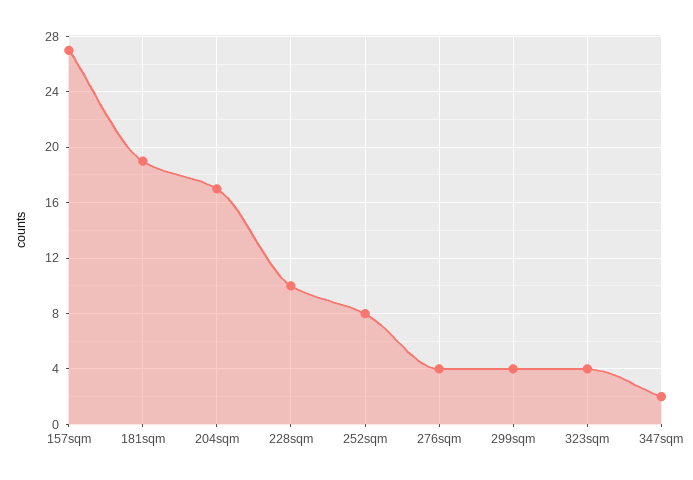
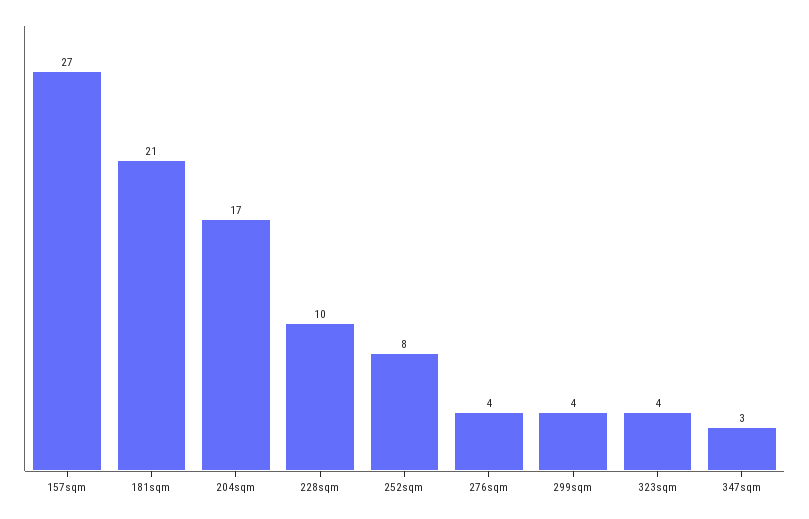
  {
    "157sqm": 27,
-   "181sqm": 19,
+   "181sqm": 21,
    "204sqm": 17,
    "228sqm": 10,
    "252sqm": 8,
    "276sqm": 4,
    "299sqm": 4,
    "323sqm": 4,
-   "347sqm": 2
+   "347sqm": 3
  }

